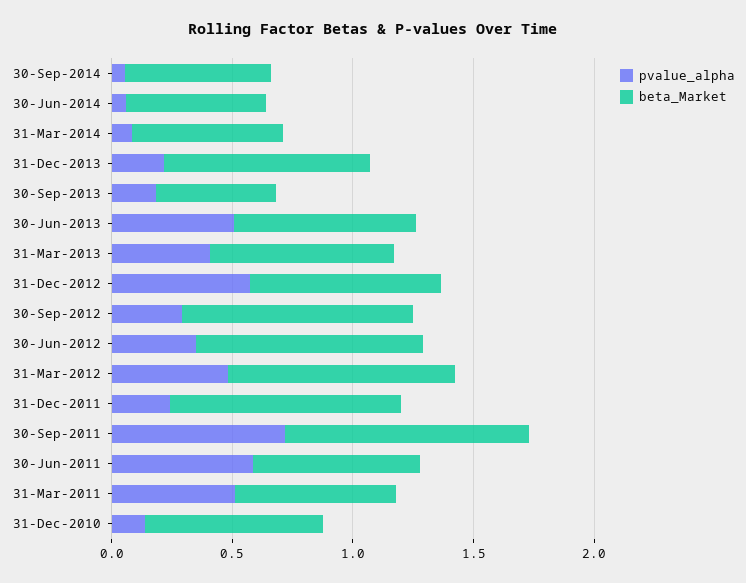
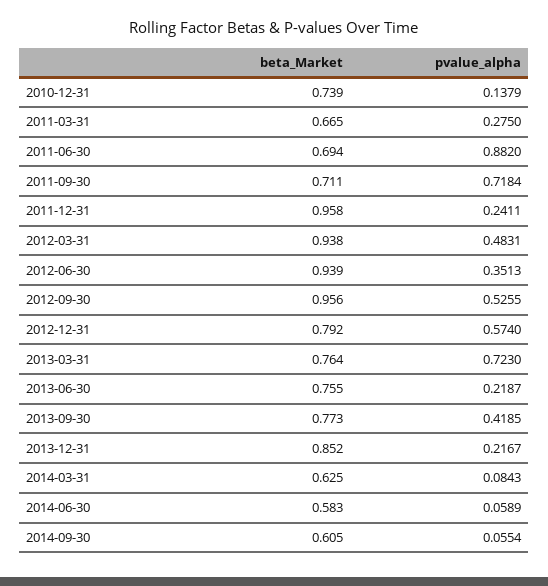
  {
    "pvalue_alpha": {
      "30-Sep-2014": 0.0554,
      "30-Jun-2014": 0.0589,
      "31-Mar-2014": 0.0843,
      "31-Dec-2013": 0.2167,
-     "30-Sep-2013": 0.2,
+     "30-Sep-2013": 0.4185,
-     "30-Jun-2013": 0.5,
+     "30-Jun-2013": 0.2187,
-     "31-Mar-2013": 0.4,
+     "31-Mar-2013": 0.723,
      "31-Dec-2012": 0.574,
-     "30-Sep-2012": 0.3,
+     "30-Sep-2012": 0.5255,
      "30-Jun-2012": 0.3513,
      "31-Mar-2012": 0.4831,
      "31-Dec-2011": 0.2411,
      "30-Sep-2011": 0.7184,
-     "30-Jun-2011": 0.6,
+     "30-Jun-2011": 0.882,
-     "31-Mar-2011": 0.5,
+     "31-Mar-2011": 0.275,
      "31-Dec-2010": 0.1379
    },
    "beta_Market": {
      "30-Sep-2014": 0.605,
      "30-Jun-2014": 0.583,
      "31-Mar-2014": 0.625,
      "31-Dec-2013": 0.852,
-     "30-Sep-2013": 0.5,
+     "30-Sep-2013": 0.773,
      "30-Jun-2013": 0.755,
      "31-Mar-2013": 0.764,
      "31-Dec-2012": 0.792,
      "30-Sep-2012": 0.956,
      "30-Jun-2012": 0.939,
      "31-Mar-2012": 0.938,
      "31-Dec-2011": 0.958,
-     "30-Sep-2011": 1,
+     "30-Sep-2011": 0.711,
      "30-Jun-2011": 0.694,
      "31-Mar-2011": 0.665,
      "31-Dec-2010": 0.739
    }
  }

